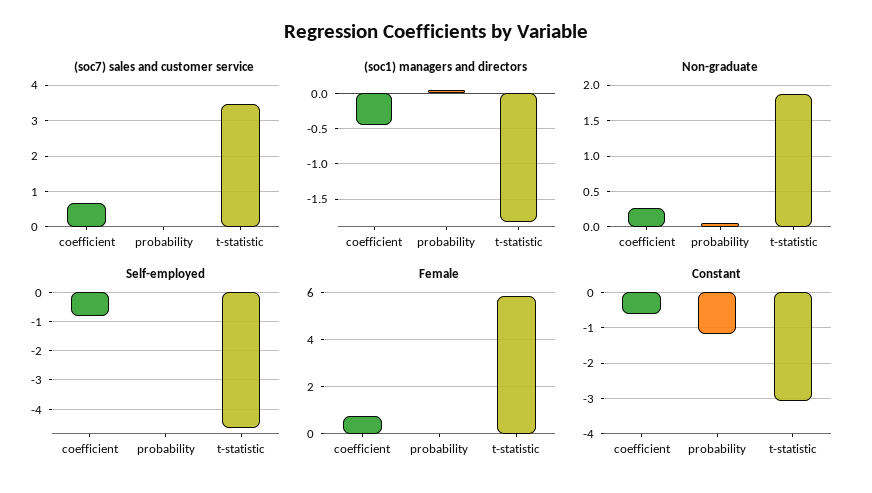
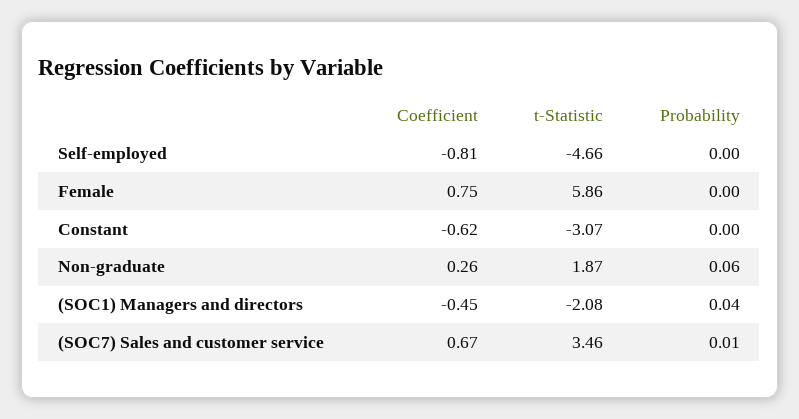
  {
    "(soc7) sales and customer service": {
      "coefficient": 0.67,
      "probability": 0.01,
      "t-statistic": 3.46
    },
    "(soc1) managers and directors": {
      "coefficient": -0.45,
      "probability": 0.04,
-     "t-statistic": -1.8
+     "t-statistic": -2.08
    },
    "Non-graduate": {
      "coefficient": 0.26,
      "probability": 0.06,
      "t-statistic": 1.87
    },
    "Self-employed": {
      "coefficient": -0.81,
      "probability": 0,
      "t-statistic": -4.66
    },
    "Female": {
      "coefficient": 0.75,
      "probability": 0,
      "t-statistic": 5.86
    },
    "Constant": {
      "coefficient": -0.62,
-     "probability": -1.2,
+     "probability": 0,
      "t-statistic": -3.07
    }
  }

